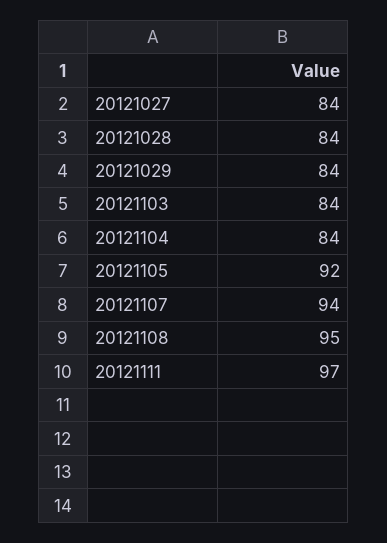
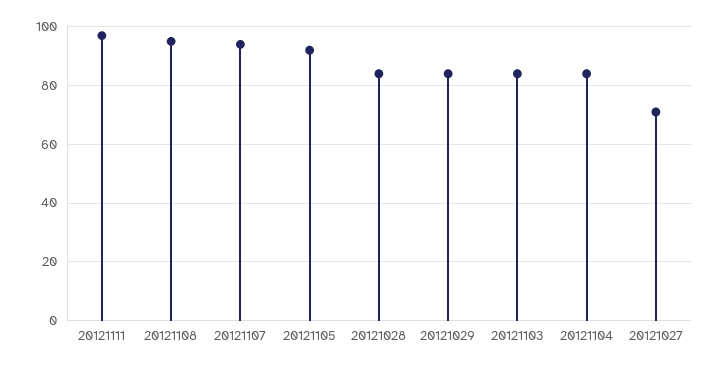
  {
-   "20121027": 84,
+   "20121027": 70,
    "20121028": 84,
    "20121029": 84,
    "20121103": 84,
    "20121104": 84,
    "20121105": 92,
    "20121107": 94,
    "20121108": 95,
    "20121111": 97
  }

